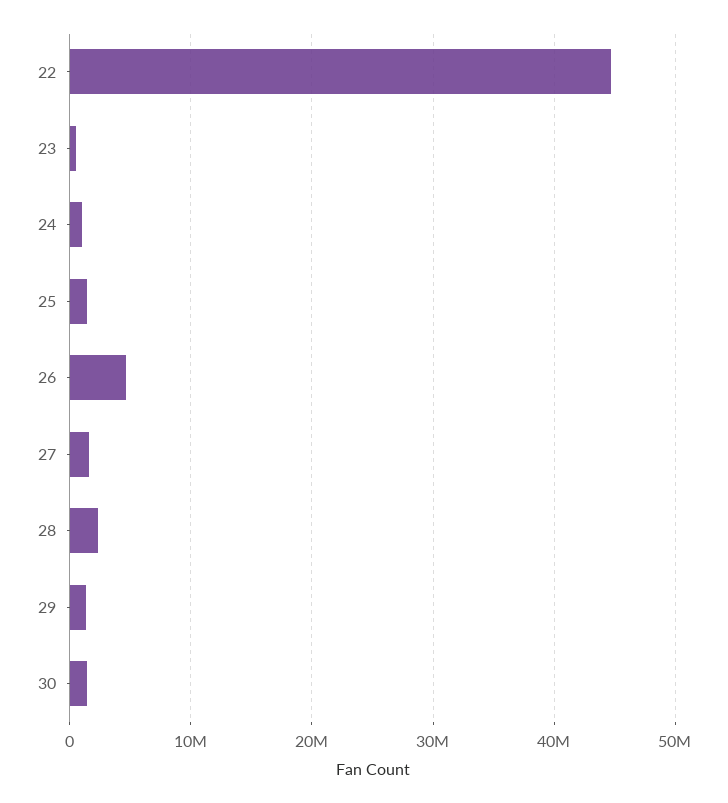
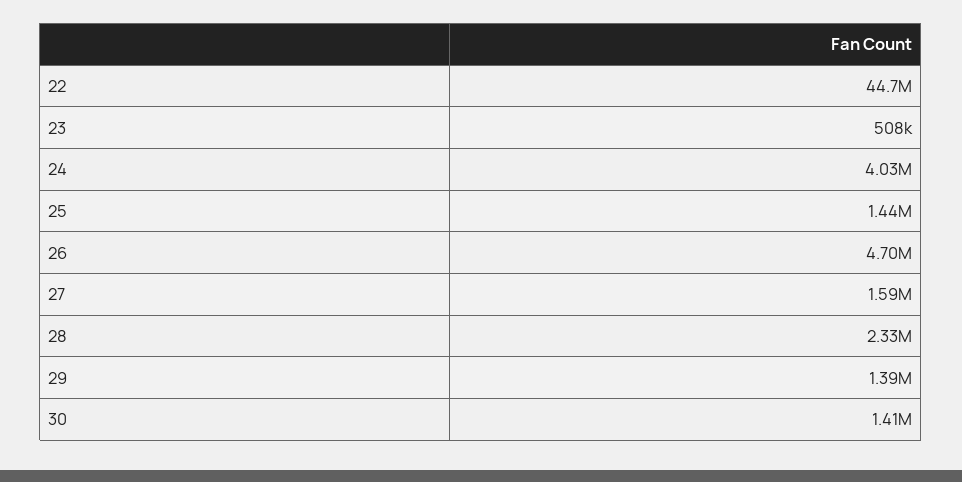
  {
    "22": 44700000,
    "23": 508000,
-   "24": 1000000,
+   "24": 4030000,
    "25": 1440000,
    "26": 4700000,
    "27": 1590000,
    "28": 2330000,
    "29": 1390000,
    "30": 1410000
  }

